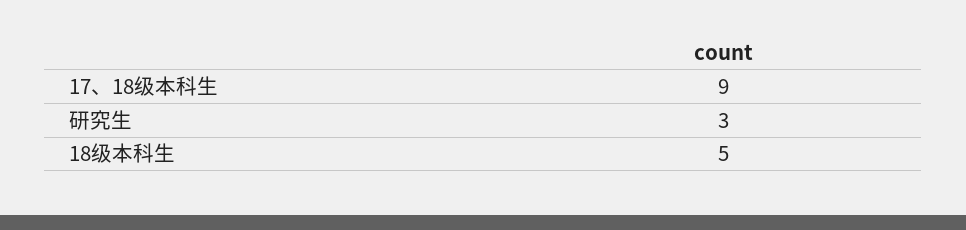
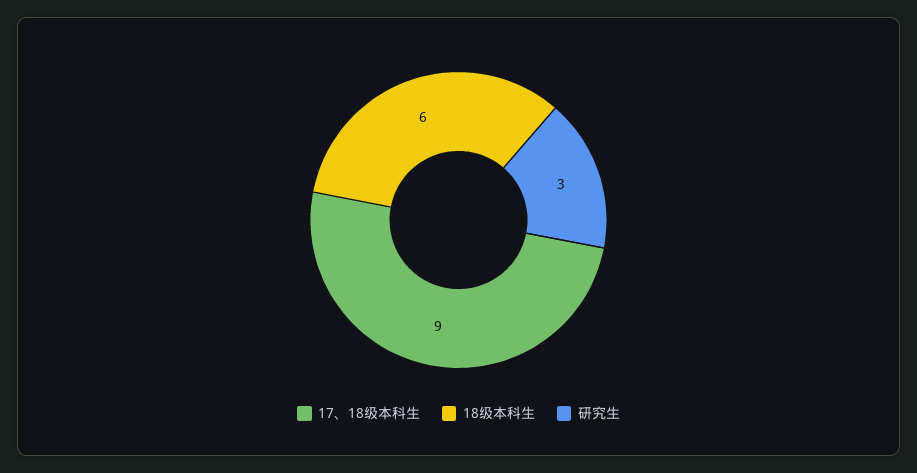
  {
    "17、18级本科生": 9,
    "研究生": 3,
-   "18级本科生": 5
+   "18级本科生": 6
  }

